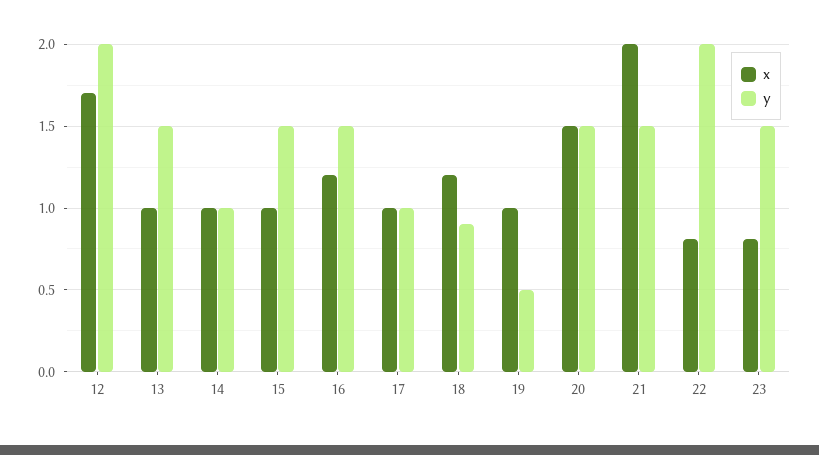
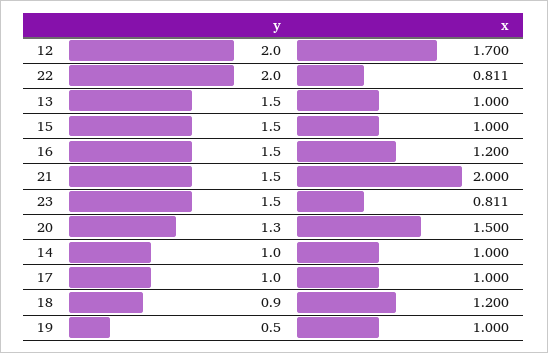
  {
    "x": {
      "12": 1.7,
      "13": 1,
      "14": 1,
      "15": 1,
      "16": 1.2,
      "17": 1,
      "18": 1.2,
      "19": 1,
      "20": 1.5,
      "21": 2,
      "22": 0.811,
      "23": 0.811
    },
    "y": {
      "12": 2,
      "13": 1.5,
      "14": 1,
      "15": 1.5,
      "16": 1.5,
      "17": 1,
      "18": 0.9,
      "19": 0.5,
-     "20": 1.5,
+     "20": 1.3,
      "21": 1.5,
      "22": 2,
      "23": 1.5
    }
  }

